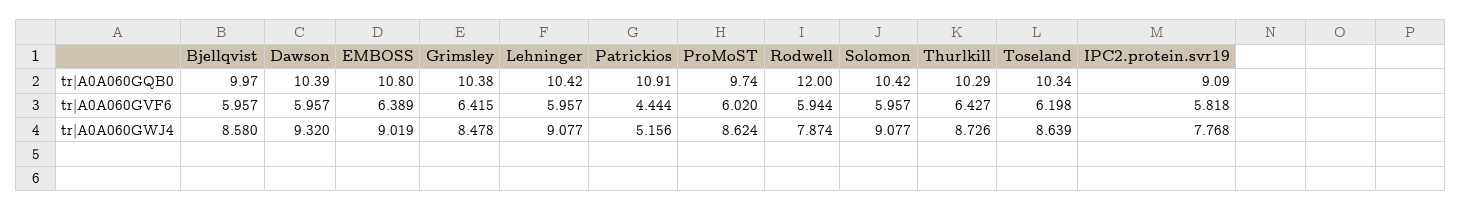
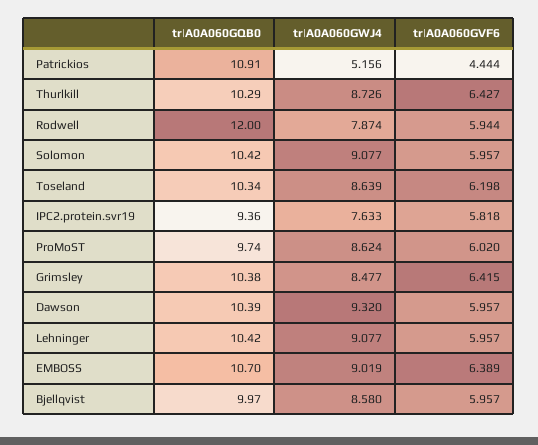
  {
    "Bjellqvist": {
      "tr|A0A060GQB0": 9.97,
      "tr|A0A060GVF6": 5.957,
      "tr|A0A060GWJ4": 8.58
    },
    "Dawson": {
      "tr|A0A060GQB0": 10.39,
      "tr|A0A060GVF6": 5.957,
      "tr|A0A060GWJ4": 9.32
    },
    "EMBOSS": {
-     "tr|A0A060GQB0": 10.8,
+     "tr|A0A060GQB0": 10.7,
      "tr|A0A060GVF6": 6.389,
      "tr|A0A060GWJ4": 9.019
    },
    "Grimsley": {
      "tr|A0A060GQB0": 10.38,
      "tr|A0A060GVF6": 6.415,
-     "tr|A0A060GWJ4": 8.478
+     "tr|A0A060GWJ4": 8.477
    },
    "Lehninger": {
      "tr|A0A060GQB0": 10.42,
      "tr|A0A060GVF6": 5.957,
      "tr|A0A060GWJ4": 9.077
    },
    "Patrickios": {
      "tr|A0A060GQB0": 10.91,
      "tr|A0A060GVF6": 4.444,
      "tr|A0A060GWJ4": 5.156
    },
    "ProMoST": {
      "tr|A0A060GQB0": 9.74,
      "tr|A0A060GVF6": 6.02,
      "tr|A0A060GWJ4": 8.624
    },
    "Rodwell": {
      "tr|A0A060GQB0": 12,
      "tr|A0A060GVF6": 5.944,
      "tr|A0A060GWJ4": 7.874
    },
    "Solomon": {
      "tr|A0A060GQB0": 10.42,
      "tr|A0A060GVF6": 5.957,
      "tr|A0A060GWJ4": 9.077
    },
    "Thurlkill": {
      "tr|A0A060GQB0": 10.29,
      "tr|A0A060GVF6": 6.427,
      "tr|A0A060GWJ4": 8.726
    },
    "Toseland": {
      "tr|A0A060GQB0": 10.34,
      "tr|A0A060GVF6": 6.198,
      "tr|A0A060GWJ4": 8.639
    },
    "IPC2.protein.svr19": {
-     "tr|A0A060GQB0": 9.09,
+     "tr|A0A060GQB0": 9.36,
      "tr|A0A060GVF6": 5.818,
-     "tr|A0A060GWJ4": 7.768
+     "tr|A0A060GWJ4": 7.633
    }
  }

